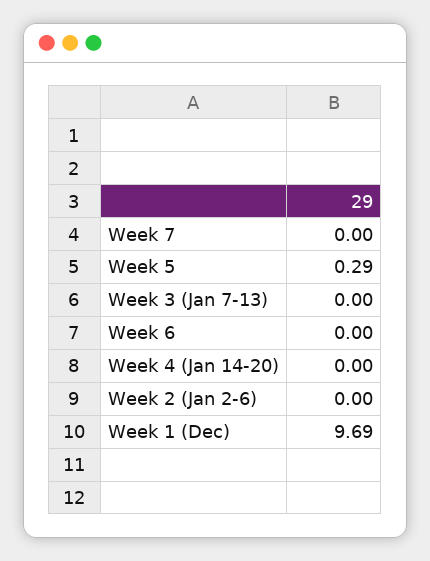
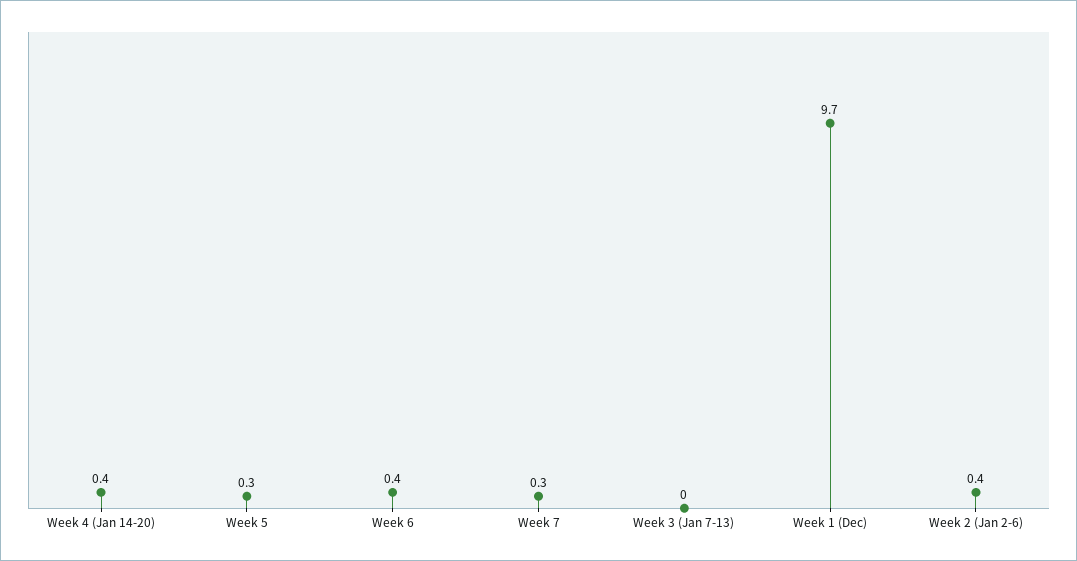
  {
-   "Week 7": 0,
+   "Week 7": 0.3,
    "Week 5": 0.29,
    "Week 3 (Jan 7-13)": 0,
-   "Week 6": 0,
+   "Week 6": 0.4,
-   "Week 4 (Jan 14-20)": 0,
+   "Week 4 (Jan 14-20)": 0.4,
-   "Week 2 (Jan 2-6)": 0,
+   "Week 2 (Jan 2-6)": 0.4,
    "Week 1 (Dec)": 9.69
  }

